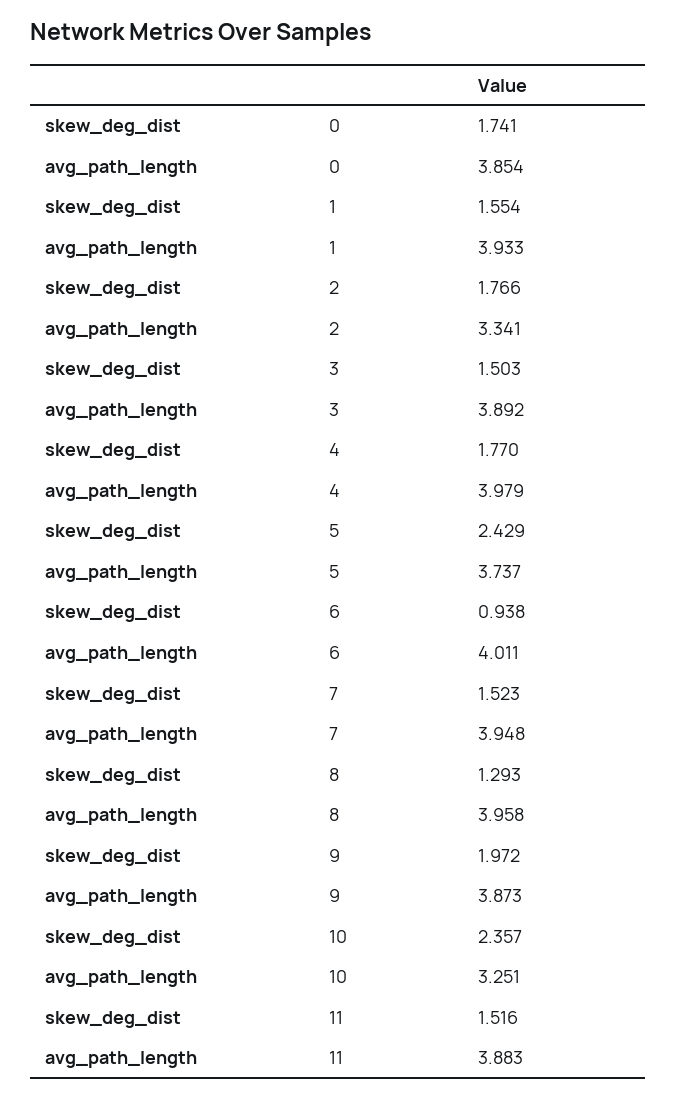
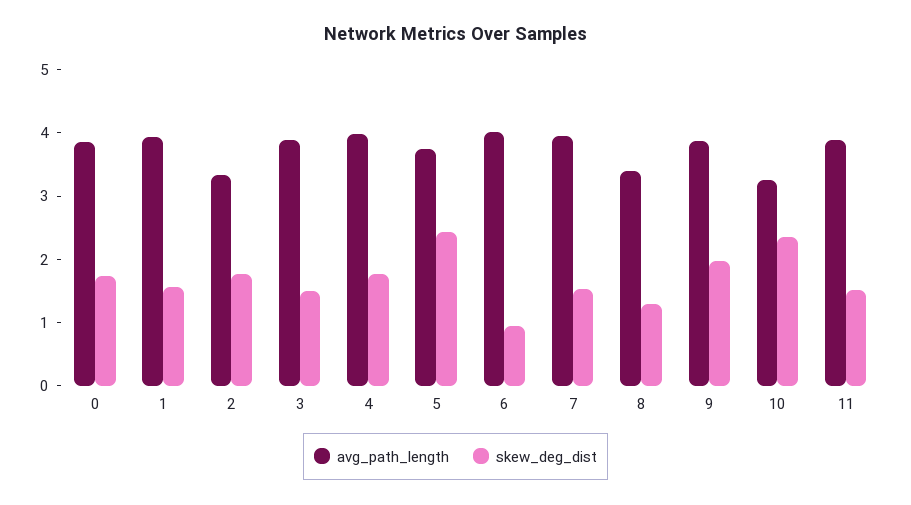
  {
    "skew_deg_dist": {
      "0": 1.741,
      "1": 1.554,
      "2": 1.766,
      "3": 1.503,
      "4": 1.77,
      "5": 2.429,
      "6": 0.938,
      "7": 1.523,
      "8": 1.293,
      "9": 1.972,
      "10": 2.357,
      "11": 1.516
    },
    "avg_path_length": {
      "0": 3.854,
      "1": 3.933,
      "2": 3.341,
      "3": 3.892,
      "4": 3.979,
      "5": 3.737,
      "6": 4.011,
      "7": 3.948,
-     "8": 3.958,
+     "8": 3.4,
      "9": 3.873,
      "10": 3.251,
      "11": 3.883
    }
  }

